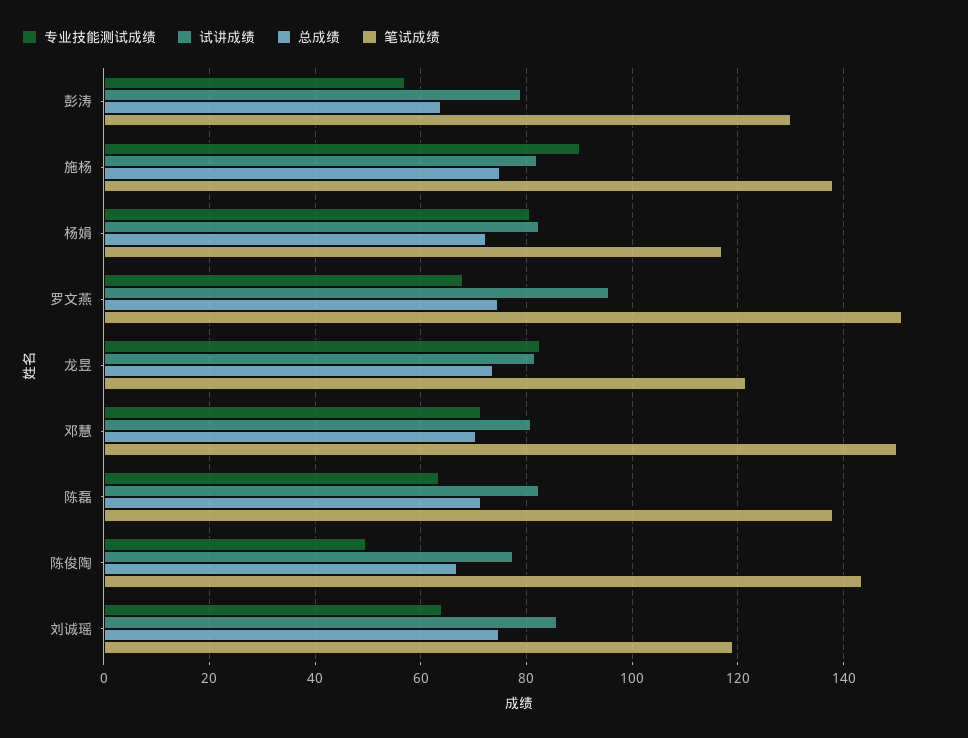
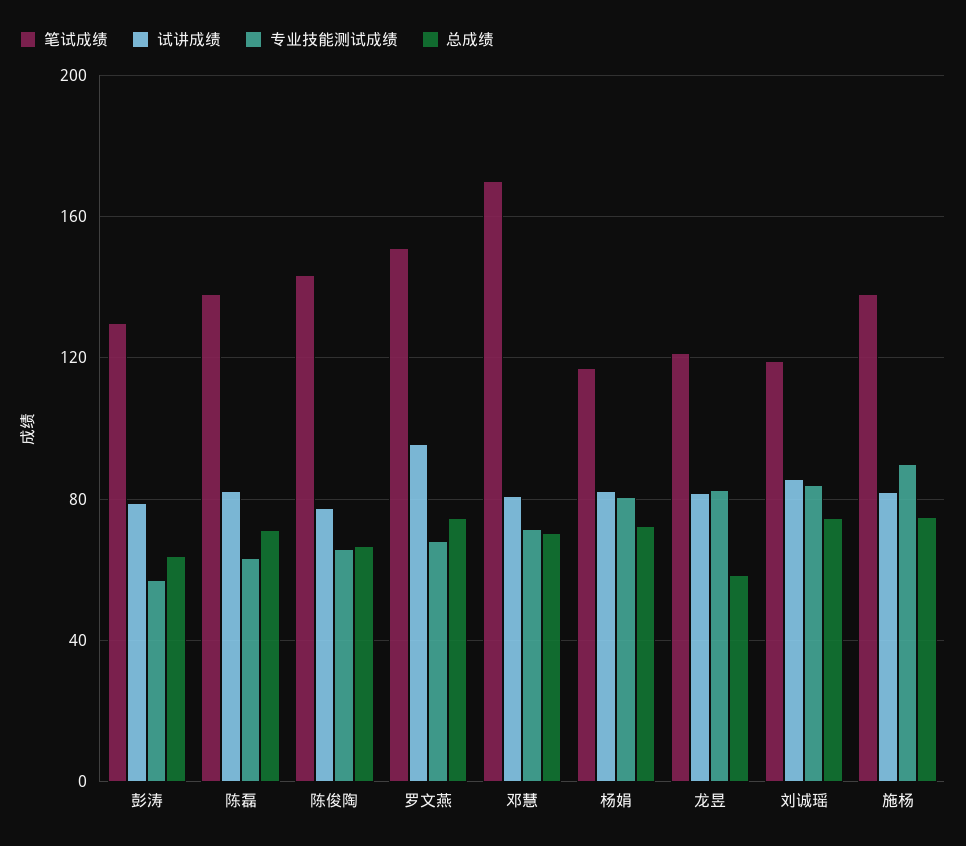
  {
    "专业技能测试成绩": {
      "彭涛": 58,
      "施杨": 90,
      "杨娟": 80,
      "罗文燕": 68,
      "龙昱": 82,
      "邓慧": 72,
      "陈磊": 64,
-     "陈俊陶": 50,
+     "陈俊陶": 65,
-     "刘诚瑶": 64
+     "刘诚瑶": 85
    },
    "试讲成绩": {
      "彭涛": 80,
      "施杨": 82,
      "杨娟": 82,
      "罗文燕": 96,
      "龙昱": 82,
      "邓慧": 80,
      "陈磊": 82,
      "陈俊陶": 78,
      "刘诚瑶": 86
    },
    "总成绩": {
      "彭涛": 64,
      "施杨": 76,
      "杨娟": 72,
      "罗文燕": 74,
-     "龙昱": 74,
+     "龙昱": 60,
      "邓慧": 70,
      "陈磊": 72,
      "陈俊陶": 66,
      "刘诚瑶": 74
    },
    "笔试成绩": {
      "彭涛": 130,
      "施杨": 138,
      "杨娟": 118,
      "罗文燕": 152,
      "龙昱": 122,
-     "邓慧": 150,
+     "邓慧": 170,
      "陈磊": 138,
      "陈俊陶": 144,
      "刘诚瑶": 120
    }
  }

